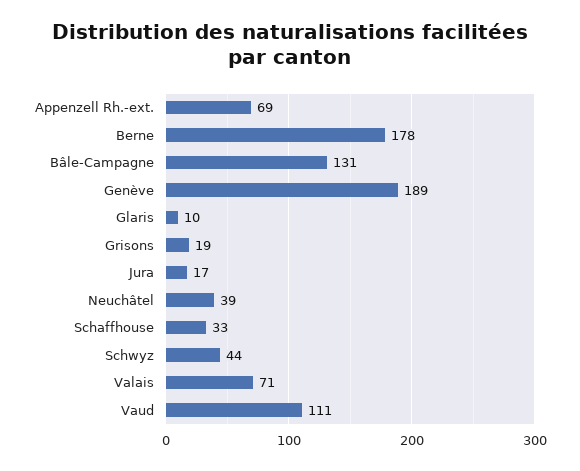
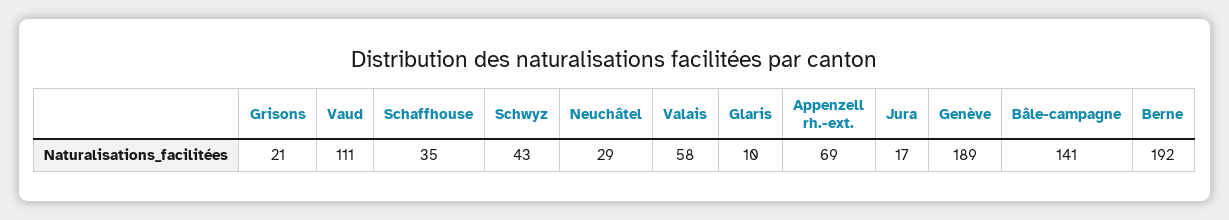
  {
    "Appenzell Rh.-ext.": 69,
-   "Berne": 178,
+   "Berne": 192,
-   "Bâle-Campagne": 131,
+   "Bâle-Campagne": 141,
    "Genève": 189,
    "Glaris": 10,
-   "Grisons": 19,
+   "Grisons": 21,
    "Jura": 17,
-   "Neuchâtel": 39,
+   "Neuchâtel": 29,
-   "Schaffhouse": 33,
+   "Schaffhouse": 35,
-   "Schwyz": 44,
+   "Schwyz": 43,
-   "Valais": 71,
+   "Valais": 58,
    "Vaud": 111
  }

